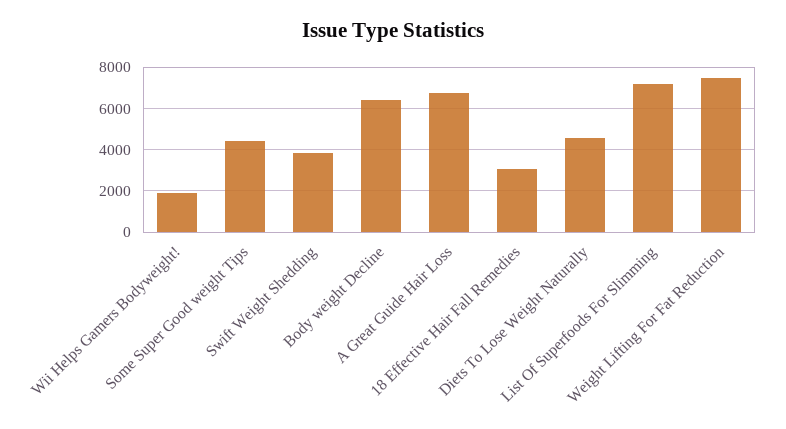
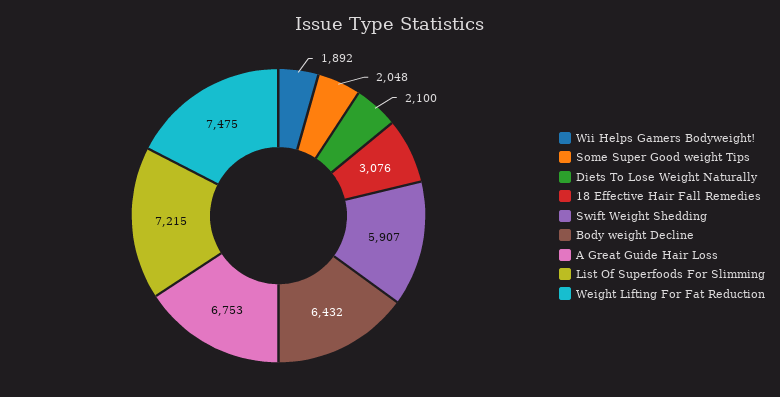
  {
    "Wii Helps Gamers Bodyweight!": 1892,
-   "Some Super Good weight Tips": 4500,
+   "Some Super Good weight Tips": 2048,
-   "Swift Weight Shedding": 4000,
+   "Swift Weight Shedding": 5907,
    "Body weight Decline": 6432,
    "A Great Guide Hair Loss": 6753,
    "18 Effective Hair Fall Remedies": 3076,
-   "Diets To Lose Weight Naturally": 4500,
+   "Diets To Lose Weight Naturally": 2100,
    "List Of Superfoods For Slimming": 7215,
    "Weight Lifting For Fat Reduction": 7475
  }

